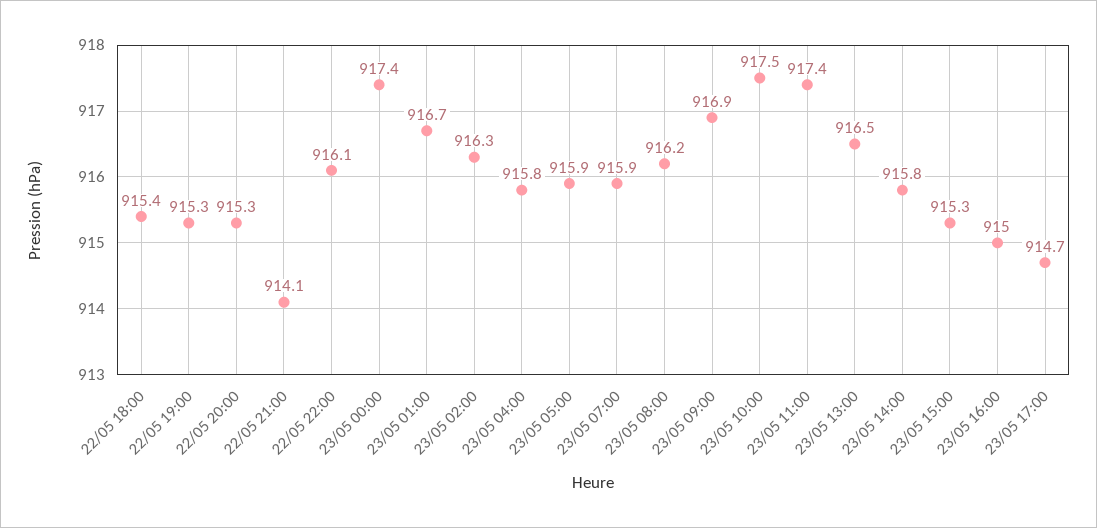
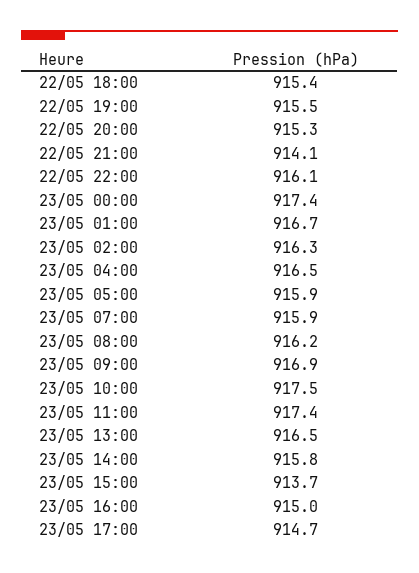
  {
    "22/05 18:00": 915.4,
-   "22/05 19:00": 915.3,
+   "22/05 19:00": 915.5,
    "22/05 20:00": 915.3,
    "22/05 21:00": 914.1,
    "22/05 22:00": 916.1,
    "23/05 00:00": 917.4,
    "23/05 01:00": 916.7,
    "23/05 02:00": 916.3,
-   "23/05 04:00": 915.8,
+   "23/05 04:00": 916.5,
    "23/05 05:00": 915.9,
    "23/05 07:00": 915.9,
    "23/05 08:00": 916.2,
    "23/05 09:00": 916.9,
    "23/05 10:00": 917.5,
    "23/05 11:00": 917.4,
    "23/05 13:00": 916.5,
    "23/05 14:00": 915.8,
-   "23/05 15:00": 915.3,
+   "23/05 15:00": 913.7,
    "23/05 16:00": 915,
    "23/05 17:00": 914.7
  }

